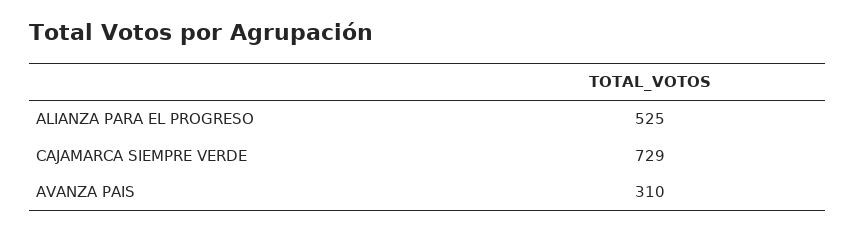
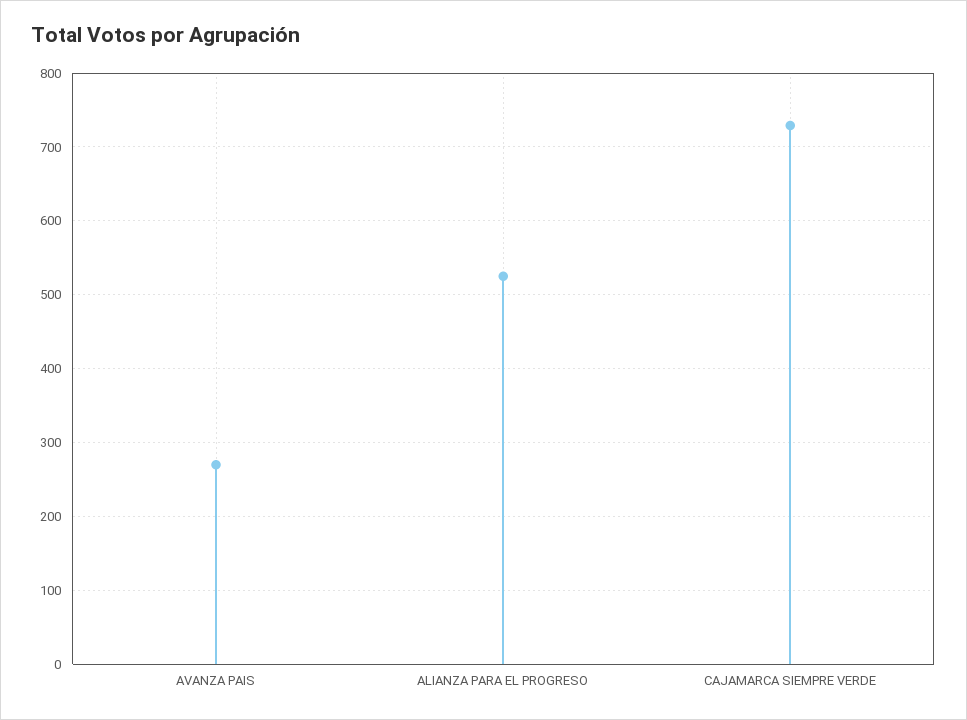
  {
    "ALIANZA PARA EL PROGRESO": 525,
    "CAJAMARCA SIEMPRE VERDE": 729,
-   "AVANZA PAIS": 310
+   "AVANZA PAIS": 270
  }

